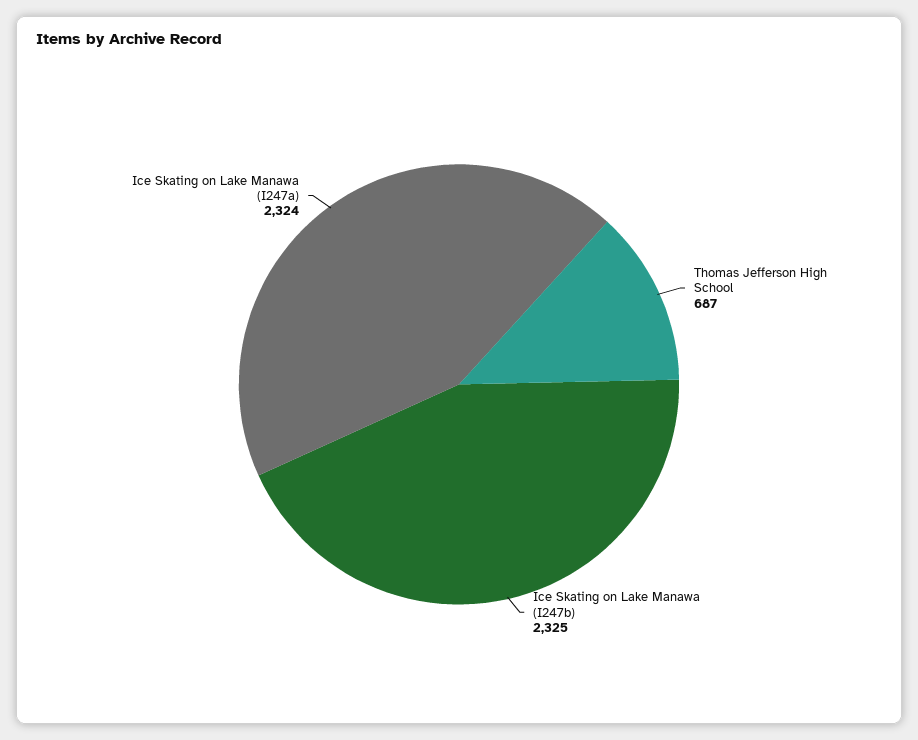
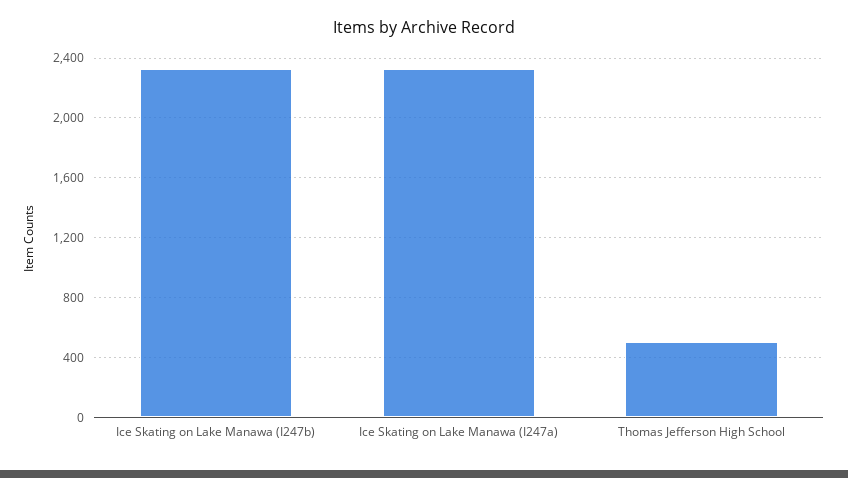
  {
-   "Thomas Jefferson High School": 687,
+   "Thomas Jefferson High School": 500,
    "Ice Skating on Lake Manawa (I247b)": 2325,
    "Ice Skating on Lake Manawa (I247a)": 2324
  }

